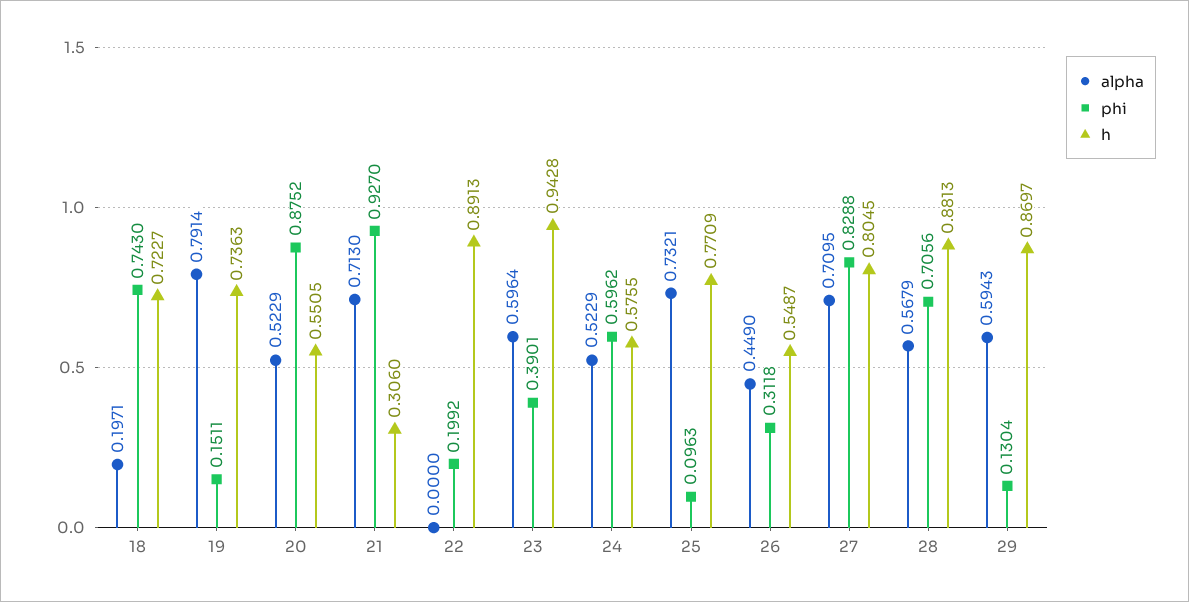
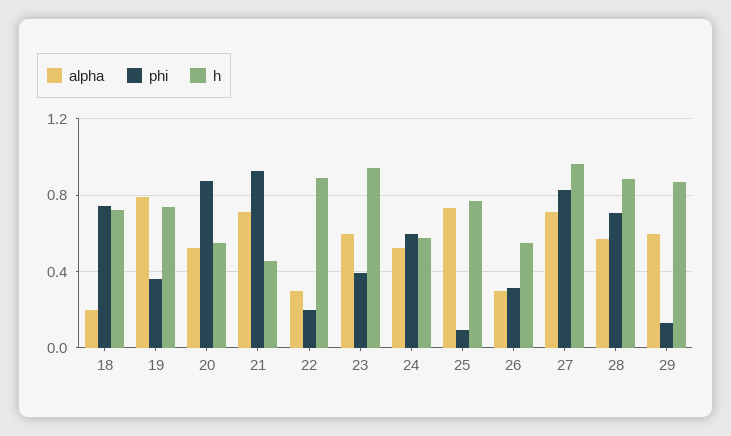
  {
    "alpha": {
      "18": 0.1971,
      "19": 0.7914,
      "20": 0.5229,
      "21": 0.713,
-     "22": 0,
+     "22": 0.3,
      "23": 0.5964,
      "24": 0.5229,
      "25": 0.7321,
-     "26": 0.449,
+     "26": 0.3,
      "27": 0.7095,
      "28": 0.5679,
      "29": 0.5943
    },
    "phi": {
      "18": 0.743,
-     "19": 0.1511,
+     "19": 0.35,
      "20": 0.8752,
      "21": 0.927,
      "22": 0.1992,
      "23": 0.3901,
      "24": 0.5962,
      "25": 0.0963,
      "26": 0.3118,
      "27": 0.8288,
      "28": 0.7056,
      "29": 0.1304
    },
    "h": {
      "18": 0.7227,
      "19": 0.7363,
      "20": 0.5505,
-     "21": 0.306,
+     "21": 0.45,
      "22": 0.8913,
      "23": 0.9428,
      "24": 0.5755,
      "25": 0.7709,
      "26": 0.5487,
-     "27": 0.8045,
+     "27": 0.95,
      "28": 0.8813,
      "29": 0.8697
    }
  }

